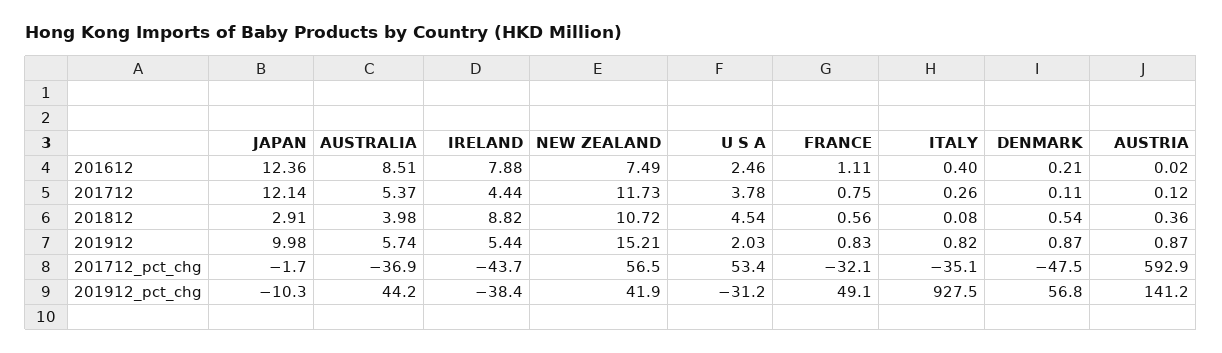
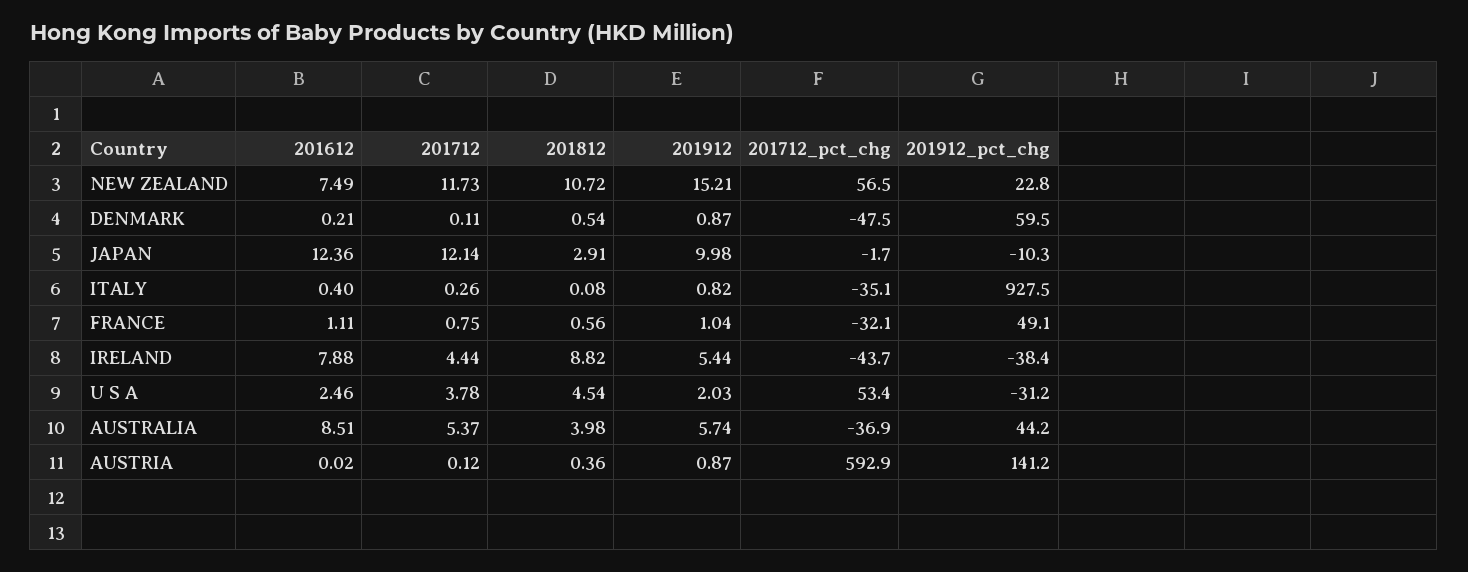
  {
    "JAPAN": {
      "201612": 12.36,
      "201712": 12.14,
      "201812": 2.91,
      "201912": 9.98,
      "201712_pct_chg": -1.7,
      "201912_pct_chg": -10.3
    },
    "AUSTRALIA": {
      "201612": 8.51,
      "201712": 5.37,
      "201812": 3.98,
      "201912": 5.74,
      "201712_pct_chg": -36.9,
      "201912_pct_chg": 44.2
    },
    "IRELAND": {
      "201612": 7.88,
      "201712": 4.44,
      "201812": 8.82,
      "201912": 5.44,
      "201712_pct_chg": -43.7,
      "201912_pct_chg": -38.4
    },
    "NEW ZEALAND": {
      "201612": 7.49,
      "201712": 11.73,
      "201812": 10.72,
      "201912": 15.21,
      "201712_pct_chg": 56.5,
-     "201912_pct_chg": 41.9
+     "201912_pct_chg": 22.8
    },
    "U S A": {
      "201612": 2.46,
      "201712": 3.78,
      "201812": 4.54,
      "201912": 2.03,
      "201712_pct_chg": 53.4,
      "201912_pct_chg": -31.2
    },
    "FRANCE": {
      "201612": 1.11,
      "201712": 0.75,
      "201812": 0.56,
-     "201912": 0.83,
+     "201912": 1.04,
      "201712_pct_chg": -32.1,
      "201912_pct_chg": 49.1
    },
    "ITALY": {
      "201612": 0.4,
      "201712": 0.26,
      "201812": 0.08,
      "201912": 0.82,
      "201712_pct_chg": -35.1,
      "201912_pct_chg": 927.5
    },
    "DENMARK": {
      "201612": 0.21,
      "201712": 0.11,
      "201812": 0.54,
      "201912": 0.87,
      "201712_pct_chg": -47.5,
-     "201912_pct_chg": 56.8
+     "201912_pct_chg": 59.5
    },
    "AUSTRIA": {
      "201612": 0.02,
      "201712": 0.12,
      "201812": 0.36,
      "201912": 0.87,
      "201712_pct_chg": 592.9,
      "201912_pct_chg": 141.2
    }
  }

